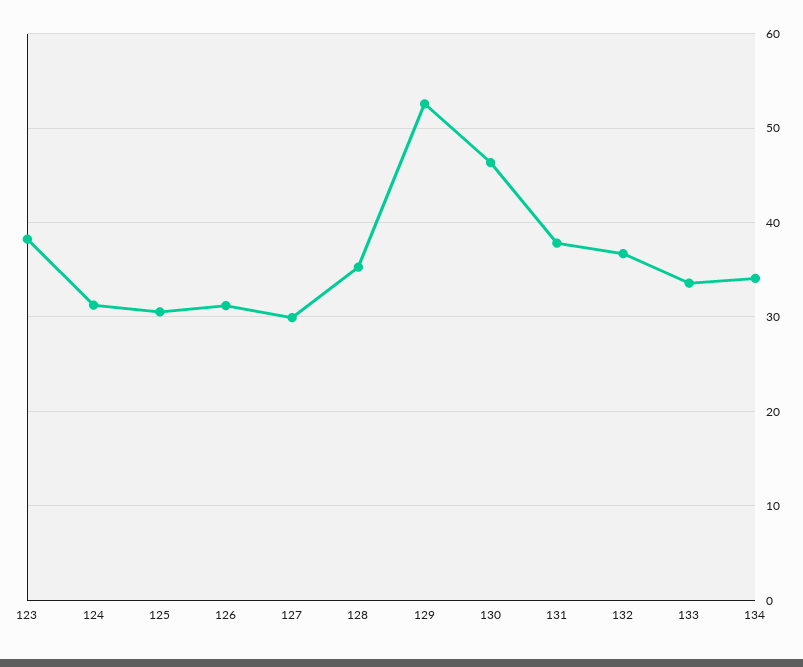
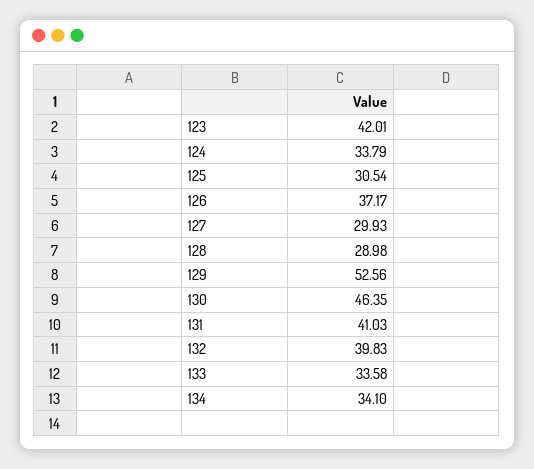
  {
-   "123": 38,
+   "123": 42.01,
-   "124": 31,
+   "124": 33.79,
    "125": 30.54,
-   "126": 31,
+   "126": 37.17,
    "127": 29.93,
-   "128": 35,
+   "128": 28.98,
    "129": 52.56,
    "130": 46.35,
-   "131": 38,
+   "131": 41.03,
-   "132": 37,
+   "132": 39.83,
    "133": 33.58,
    "134": 34.1
  }

